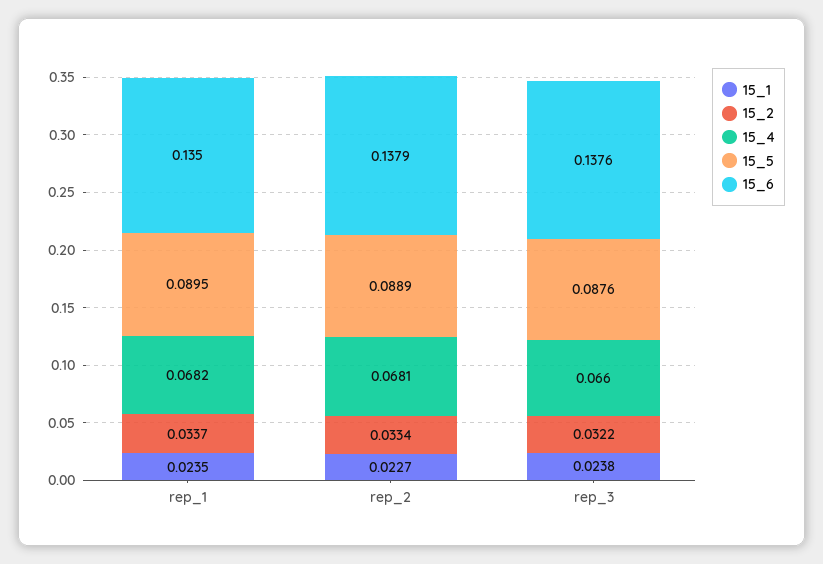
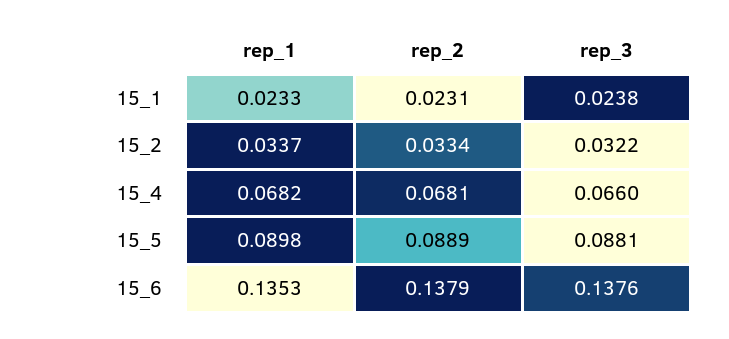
  {
    "15_1": {
-     "rep_1": 0.0235,
+     "rep_1": 0.0233,
-     "rep_2": 0.0227,
+     "rep_2": 0.0231,
      "rep_3": 0.0238
    },
    "15_2": {
      "rep_1": 0.0337,
      "rep_2": 0.0334,
      "rep_3": 0.0322
    },
    "15_4": {
      "rep_1": 0.0682,
      "rep_2": 0.0681,
      "rep_3": 0.066
    },
    "15_5": {
-     "rep_1": 0.0895,
+     "rep_1": 0.0898,
      "rep_2": 0.0889,
-     "rep_3": 0.0876
+     "rep_3": 0.0881
    },
    "15_6": {
-     "rep_1": 0.135,
+     "rep_1": 0.1353,
      "rep_2": 0.1379,
      "rep_3": 0.1376
    }
  }

